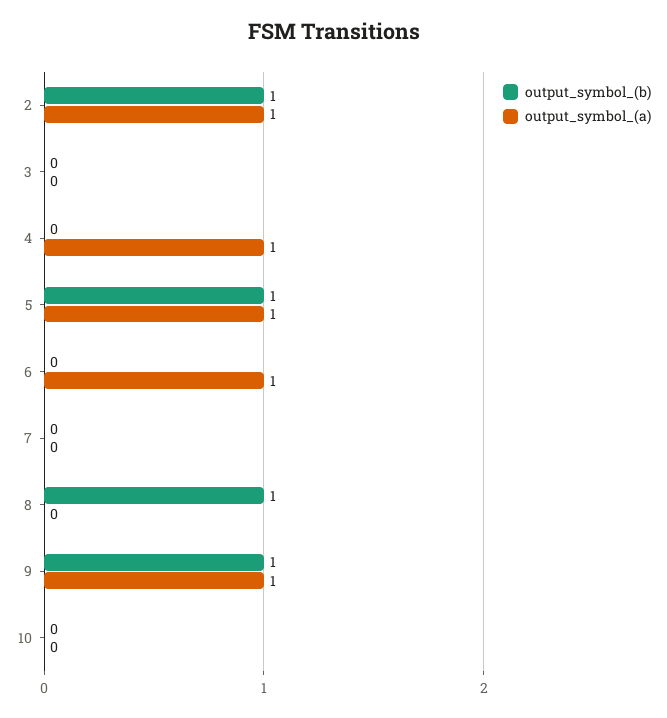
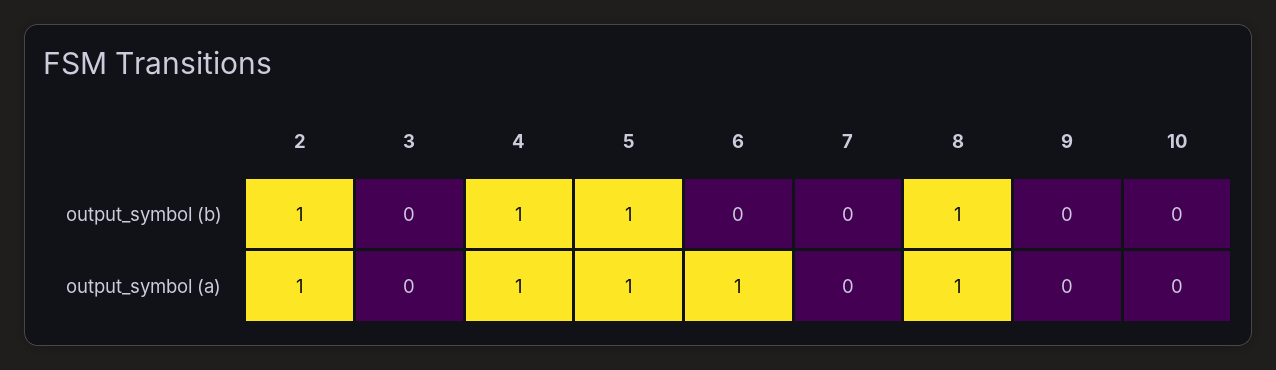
  {
    "output_symbol_(b)": {
      "2": 1,
      "3": 0,
-     "4": 0,
+     "4": 1,
      "5": 1,
      "6": 0,
      "7": 0,
      "8": 1,
-     "9": 1,
+     "9": 0,
      "10": 0
    },
    "output_symbol_(a)": {
      "2": 1,
      "3": 0,
      "4": 1,
      "5": 1,
      "6": 1,
      "7": 0,
-     "8": 0,
+     "8": 1,
-     "9": 1,
+     "9": 0,
      "10": 0
    }
  }

